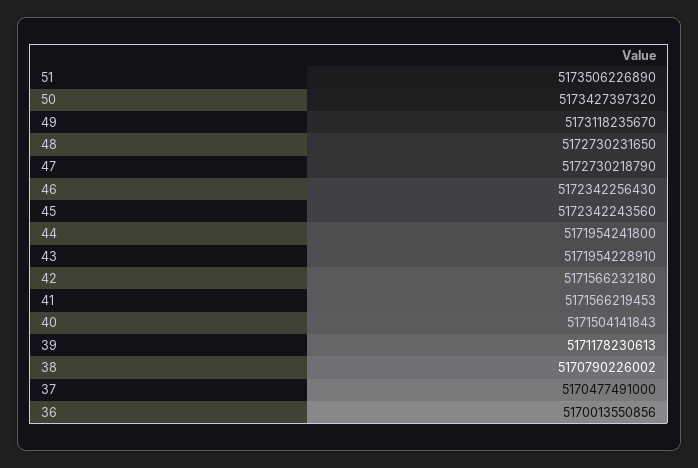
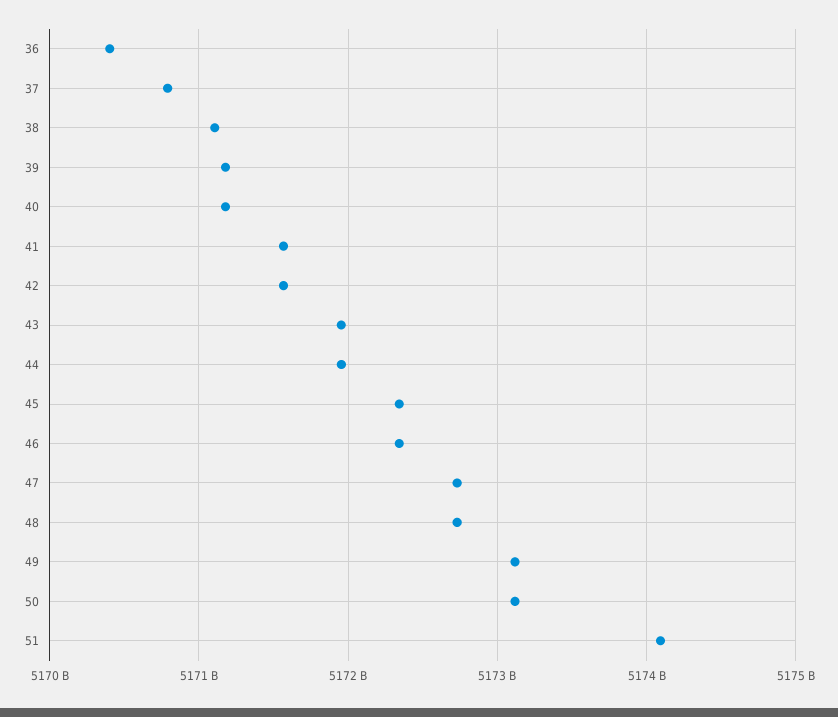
  {
-   "51": 5173506226890,
+   "51": 5174100000000,
-   "50": 5173427397320,
+   "50": 5173100000000,
    "49": 5173118235670,
    "48": 5172730231650,
    "47": 5172730218790,
    "46": 5172342256430,
    "45": 5172342243560,
    "44": 5171954241800,
    "43": 5171954228910,
    "42": 5171566232180,
    "41": 5171566219453,
-   "40": 5171504141843,
+   "40": 5171200000000,
    "39": 5171178230613,
-   "38": 5170790226002,
+   "38": 5171100000000,
-   "37": 5170477491000,
+   "37": 5170800000000,
-   "36": 5170013550856
+   "36": 5170400000000
  }

